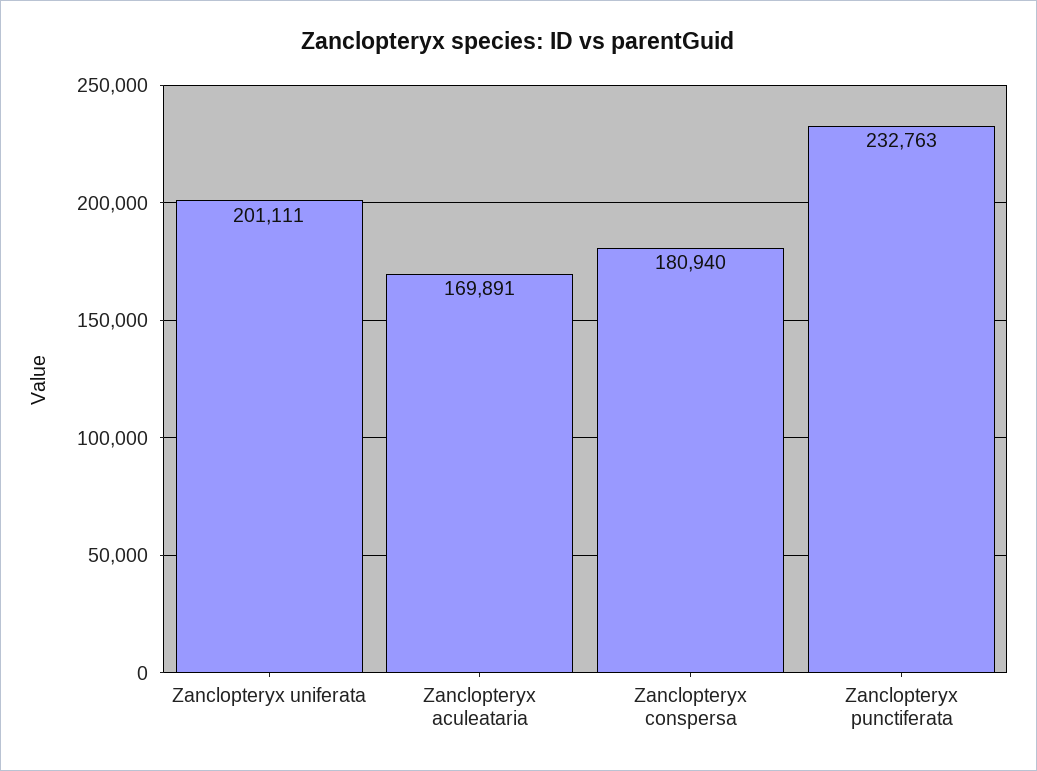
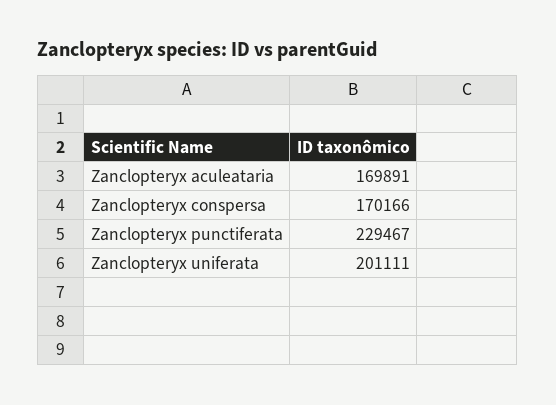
  {
    "Zanclopteryx uniferata": 201111,
    "Zanclopteryx aculeataria": 169891,
-   "Zanclopteryx conspersa": 180940,
+   "Zanclopteryx conspersa": 170166,
-   "Zanclopteryx punctiferata": 232763
+   "Zanclopteryx punctiferata": 229467
  }

